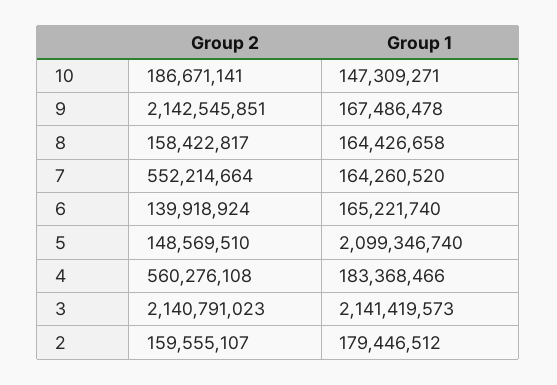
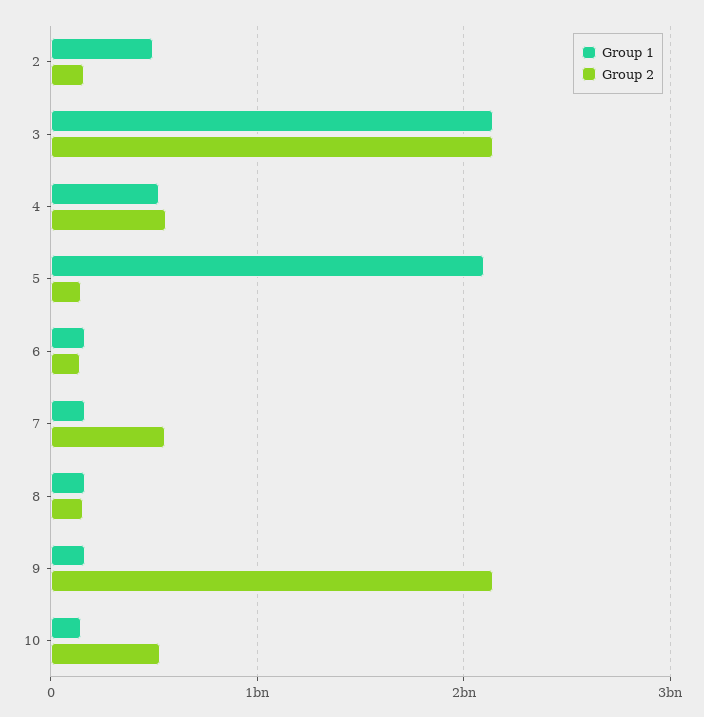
  {
    "Group 2": {
-     "10": 186671141,
+     "10": 500000000,
      "9": 2142545851,
      "8": 158422817,
      "7": 552214664,
      "6": 139918924,
      "5": 148569510,
      "4": 560276108,
      "3": 2140791023,
      "2": 159555107
    },
    "Group 1": {
      "10": 147309271,
      "9": 167486478,
      "8": 164426658,
      "7": 164260520,
      "6": 165221740,
      "5": 2099346740,
-     "4": 183368466,
+     "4": 500000000,
      "3": 2141419573,
-     "2": 179446512
+     "2": 500000000
    }
  }

